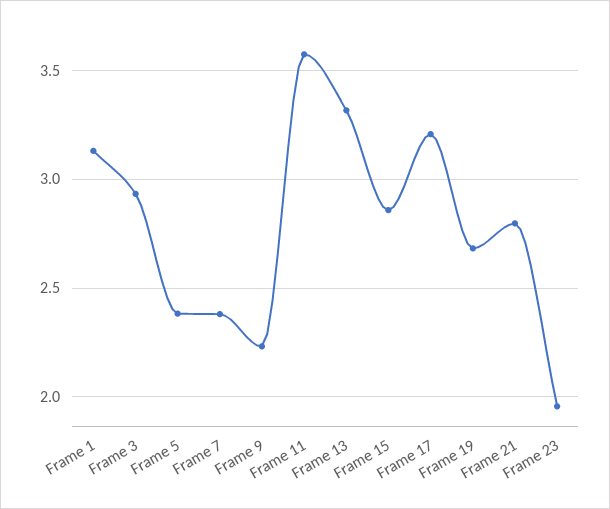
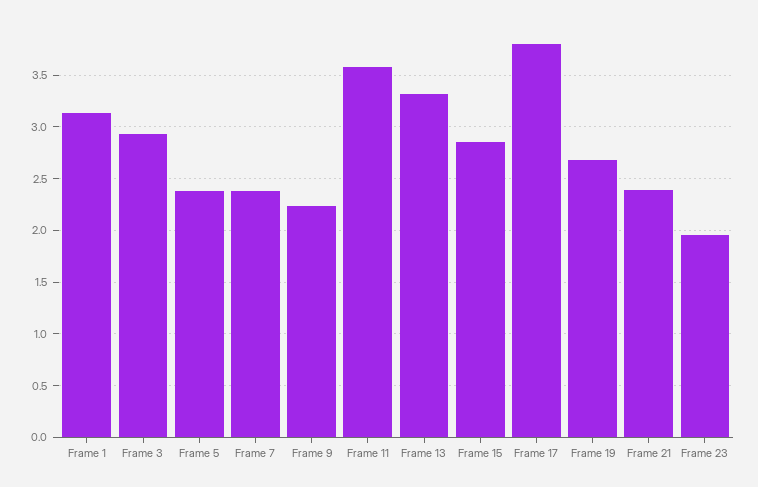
  {
    "Frame 1": 3.15,
    "Frame 3": 2.95,
    "Frame 5": 2.4,
    "Frame 7": 2.4,
    "Frame 9": 2.25,
    "Frame 11": 3.55,
    "Frame 13": 3.3,
    "Frame 15": 2.85,
-   "Frame 17": 3.2,
+   "Frame 17": 3.8,
    "Frame 19": 2.7,
-   "Frame 21": 2.8,
+   "Frame 21": 2.4,
    "Frame 23": 1.95
  }

